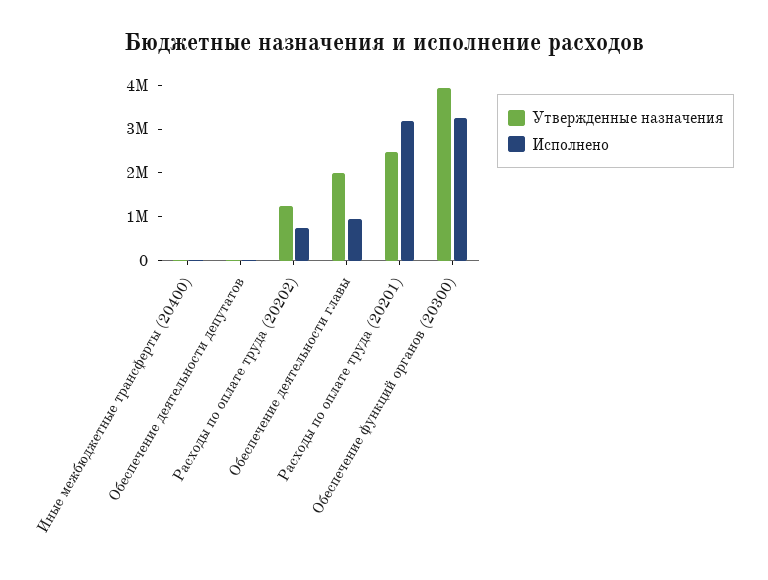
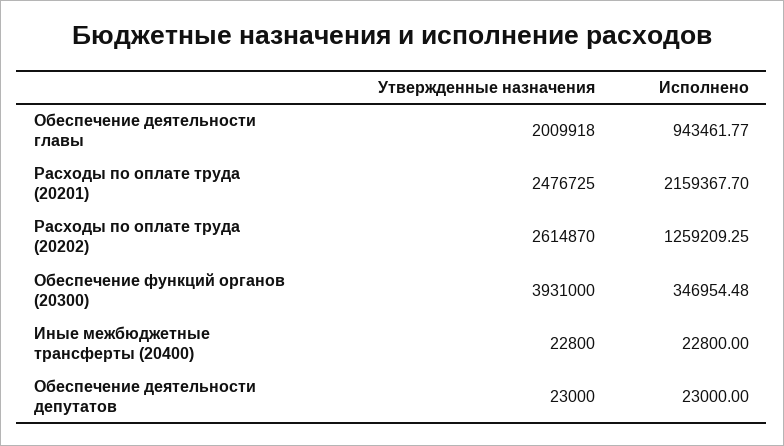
  {
    "Утвержденные назначения": {
      "Иные межбюджетные трансферты (20400)": 22800,
      "Обеспечение деятельности депутатов": 23000,
-     "Расходы по оплате труда (20202)": 1200000,
+     "Расходы по оплате труда (20202)": 2614870,
      "Обеспечение деятельности главы": 2009918,
      "Расходы по оплате труда (20201)": 2476725,
      "Обеспечение функций органов (20300)": 3931000
    },
    "Исполнено": {
      "Иные межбюджетные трансферты (20400)": 22800,
      "Обеспечение деятельности депутатов": 23000,
-     "Расходы по оплате труда (20202)": 800000,
+     "Расходы по оплате труда (20202)": 1259209.25,
      "Обеспечение деятельности главы": 943461.77,
-     "Расходы по оплате труда (20201)": 3200000,
+     "Расходы по оплате труда (20201)": 2159367.7,
-     "Обеспечение функций органов (20300)": 3200000
+     "Обеспечение функций органов (20300)": 346954.48
    }
  }

